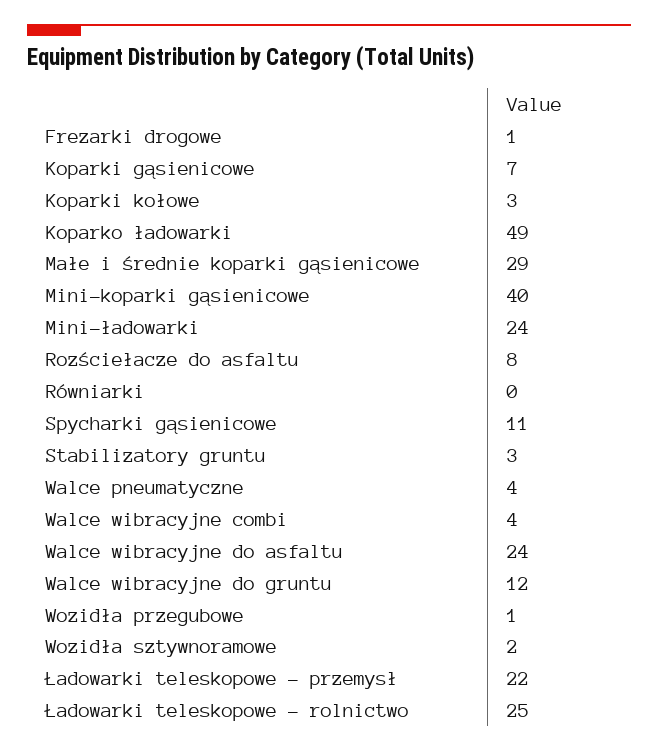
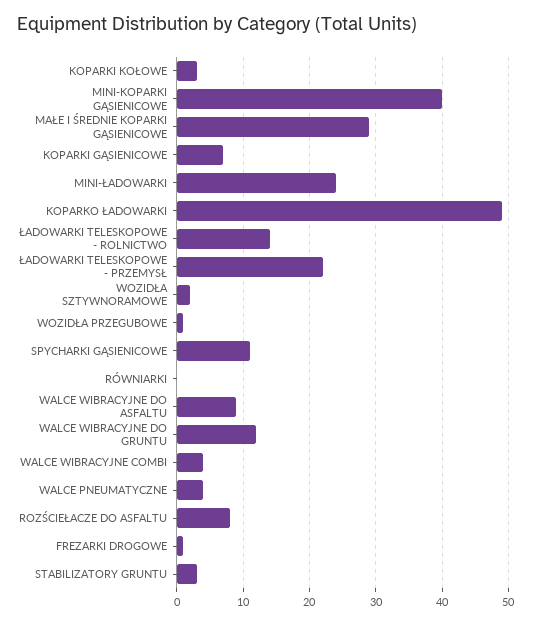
  {
    "Frezarki drogowe": 1,
    "Koparki gąsienicowe": 7,
    "Koparki kołowe": 3,
    "Koparko ładowarki": 49,
    "Małe i średnie koparki gąsienicowe": 29,
    "Mini-koparki gąsienicowe": 40,
    "Mini-ładowarki": 24,
    "Rozściełacze do asfaltu": 8,
    "Równiarki": 0,
    "Spycharki gąsienicowe": 11,
    "Stabilizatory gruntu": 3,
    "Walce pneumatyczne": 4,
    "Walce wibracyjne combi": 4,
-   "Walce wibracyjne do asfaltu": 24,
+   "Walce wibracyjne do asfaltu": 9,
    "Walce wibracyjne do gruntu": 12,
    "Wozidła przegubowe": 1,
    "Wozidła sztywnoramowe": 2,
    "Ładowarki teleskopowe - przemysł": 22,
-   "Ładowarki teleskopowe - rolnictwo": 25
+   "Ładowarki teleskopowe - rolnictwo": 14
  }

